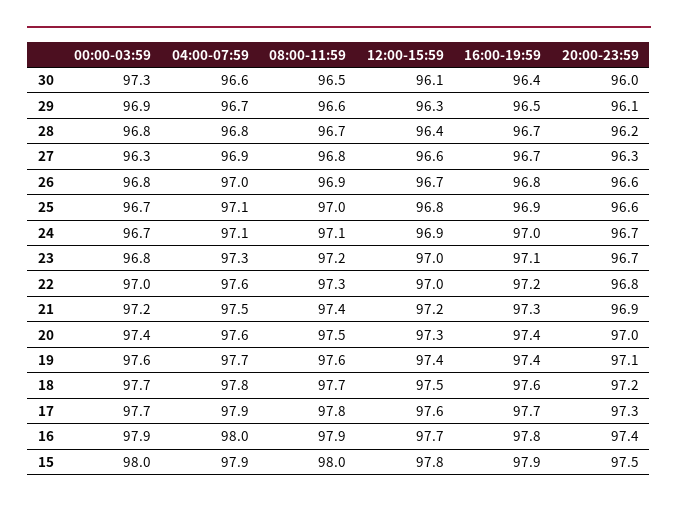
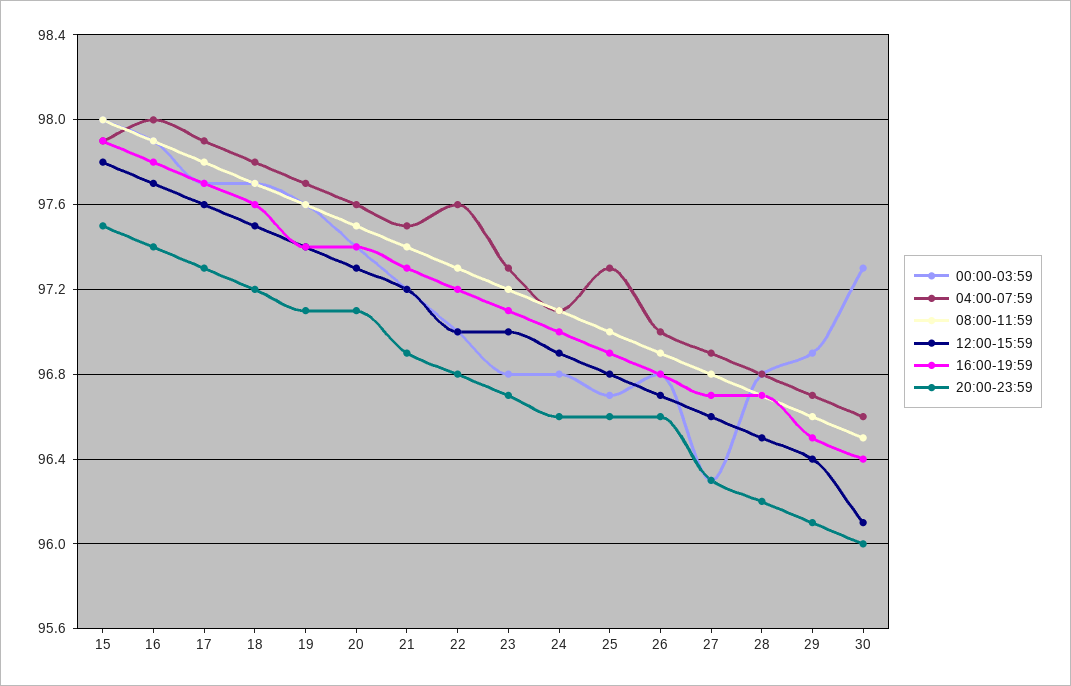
  {
    "00:00-03:59": {
      "30": 97.3,
      "29": 96.9,
      "28": 96.8,
      "27": 96.3,
      "26": 96.8,
      "25": 96.7,
-     "24": 96.7,
+     "24": 96.8,
      "23": 96.8,
      "22": 97,
      "21": 97.2,
      "20": 97.4,
      "19": 97.6,
      "18": 97.7,
      "17": 97.7,
      "16": 97.9,
      "15": 98
    },
    "04:00-07:59": {
      "30": 96.6,
      "29": 96.7,
      "28": 96.8,
      "27": 96.9,
      "26": 97,
-     "25": 97.1,
+     "25": 97.3,
      "24": 97.1,
      "23": 97.3,
      "22": 97.6,
      "21": 97.5,
      "20": 97.6,
      "19": 97.7,
      "18": 97.8,
      "17": 97.9,
      "16": 98,
      "15": 97.9
    },
    "08:00-11:59": {
      "30": 96.5,
      "29": 96.6,
      "28": 96.7,
      "27": 96.8,
      "26": 96.9,
      "25": 97,
      "24": 97.1,
      "23": 97.2,
      "22": 97.3,
      "21": 97.4,
      "20": 97.5,
      "19": 97.6,
      "18": 97.7,
      "17": 97.8,
      "16": 97.9,
      "15": 98
    },
    "12:00-15:59": {
      "30": 96.1,
-     "29": 96.3,
+     "29": 96.4,
-     "28": 96.4,
+     "28": 96.5,
      "27": 96.6,
      "26": 96.7,
      "25": 96.8,
      "24": 96.9,
      "23": 97,
      "22": 97,
      "21": 97.2,
      "20": 97.3,
      "19": 97.4,
      "18": 97.5,
      "17": 97.6,
      "16": 97.7,
      "15": 97.8
    },
    "16:00-19:59": {
      "30": 96.4,
      "29": 96.5,
      "28": 96.7,
      "27": 96.7,
      "26": 96.8,
      "25": 96.9,
      "24": 97,
      "23": 97.1,
      "22": 97.2,
      "21": 97.3,
      "20": 97.4,
      "19": 97.4,
      "18": 97.6,
      "17": 97.7,
      "16": 97.8,
      "15": 97.9
    },
    "20:00-23:59": {
      "30": 96,
      "29": 96.1,
      "28": 96.2,
      "27": 96.3,
      "26": 96.6,
      "25": 96.6,
-     "24": 96.7,
+     "24": 96.6,
      "23": 96.7,
      "22": 96.8,
      "21": 96.9,
-     "20": 97,
+     "20": 97.1,
      "19": 97.1,
      "18": 97.2,
      "17": 97.3,
      "16": 97.4,
      "15": 97.5
    }
  }

